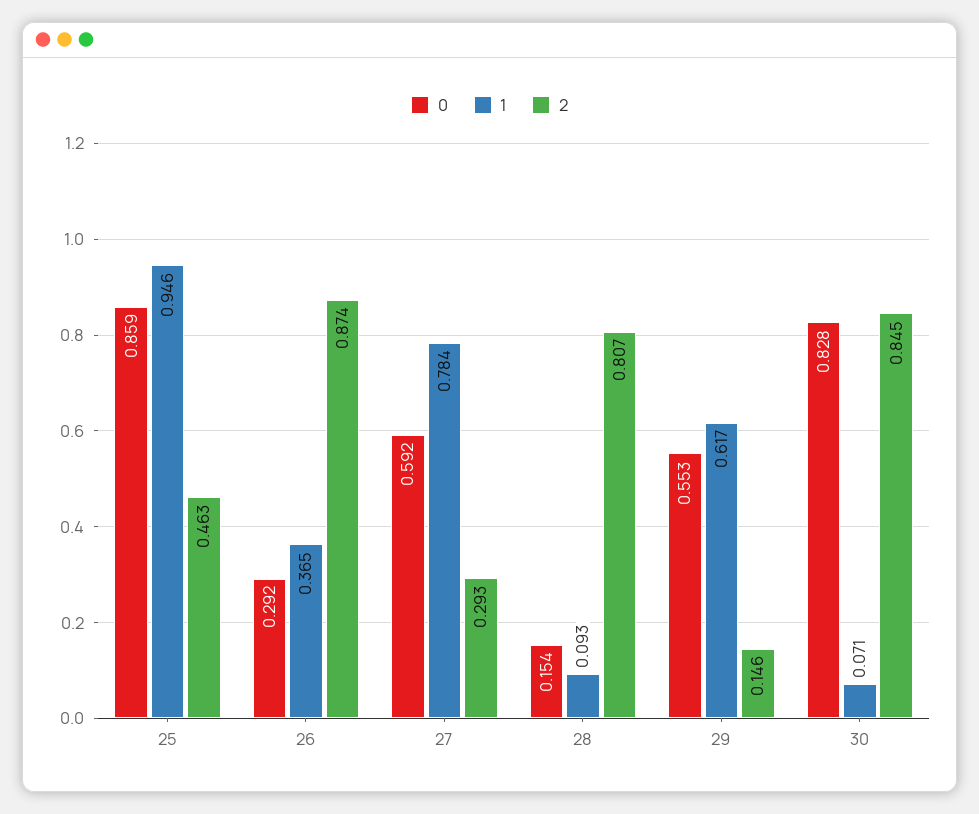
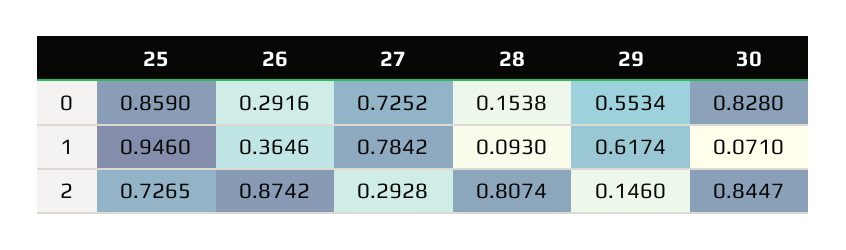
  {
    "0": {
      "25": 0.859,
      "26": 0.2916,
-     "27": 0.592,
+     "27": 0.7252,
      "28": 0.1538,
      "29": 0.5534,
      "30": 0.828
    },
    "1": {
      "25": 0.946,
      "26": 0.3646,
      "27": 0.7842,
      "28": 0.093,
      "29": 0.6174,
      "30": 0.071
    },
    "2": {
-     "25": 0.463,
+     "25": 0.7265,
      "26": 0.8742,
      "27": 0.2928,
      "28": 0.8074,
      "29": 0.146,
      "30": 0.8447
    }
  }

